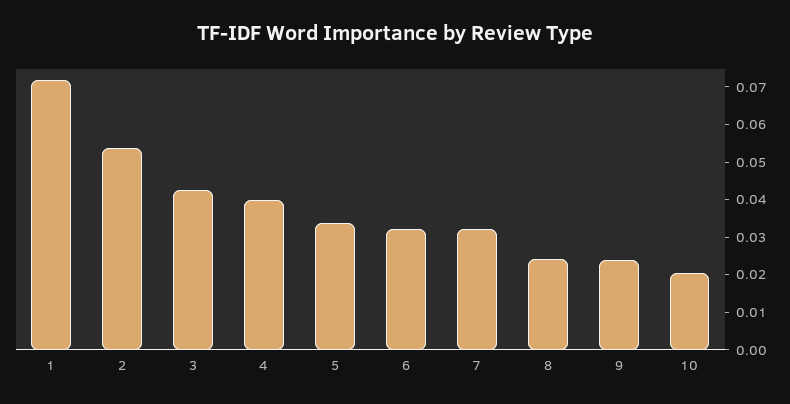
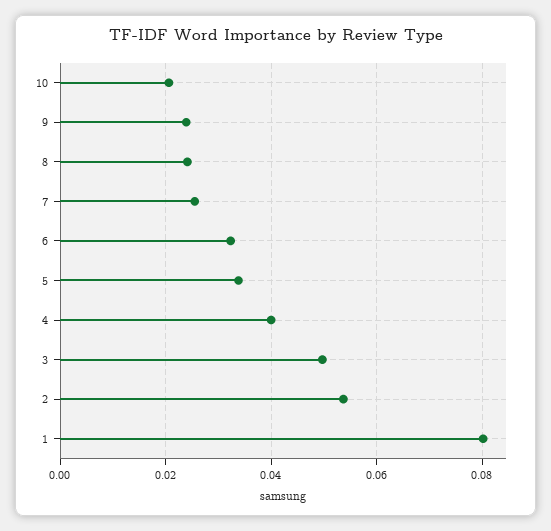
  {
-   "1": 0.0725,
+   "1": 0.08,
    "2": 0.054,
-   "3": 0.0425,
+   "3": 0.05,
    "4": 0.04,
    "5": 0.034,
    "6": 0.032,
-   "7": 0.0325,
+   "7": 0.026,
    "8": 0.024,
    "9": 0.024,
    "10": 0.02
  }

